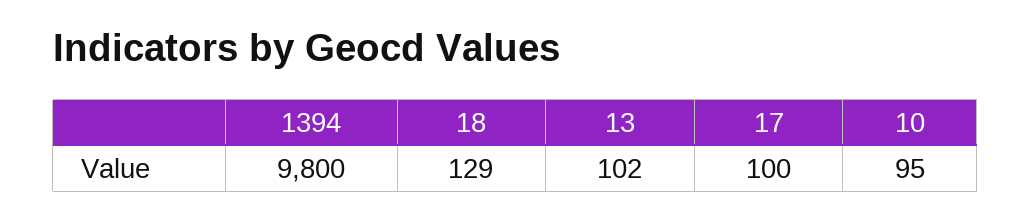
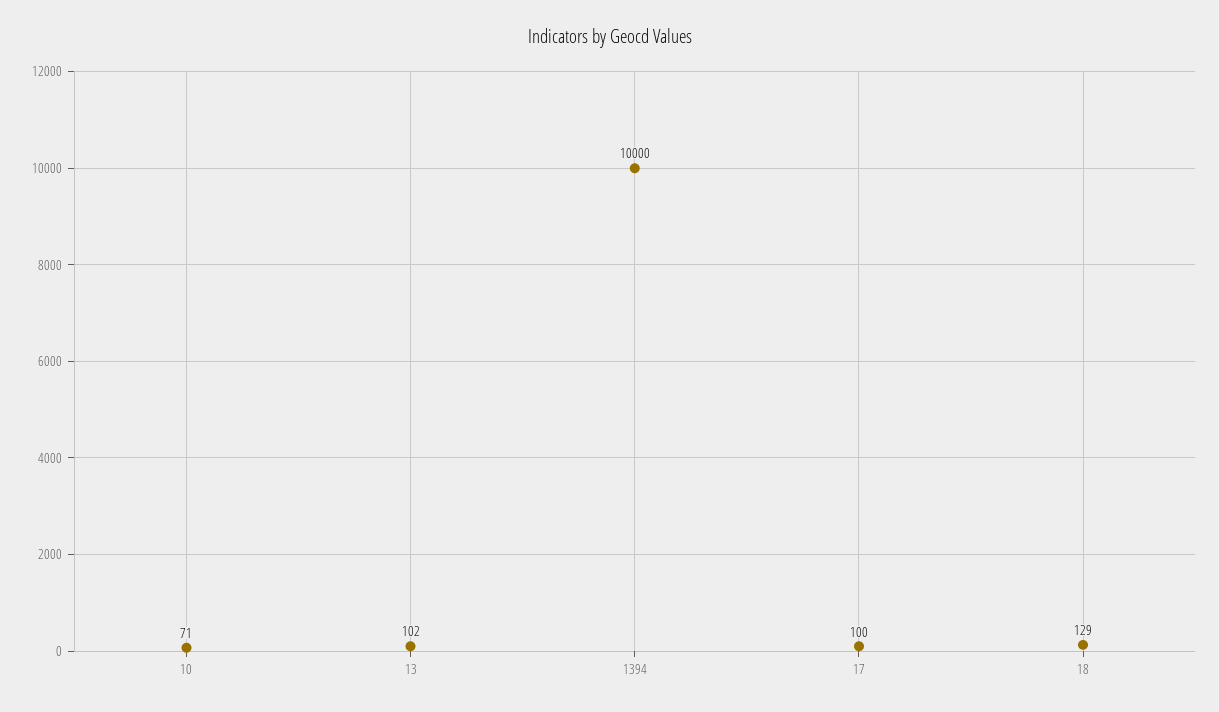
  {
-   "1394": 9800,
+   "1394": 10000,
    "18": 129,
    "13": 102,
    "17": 100,
-   "10": 95
+   "10": 71
  }

